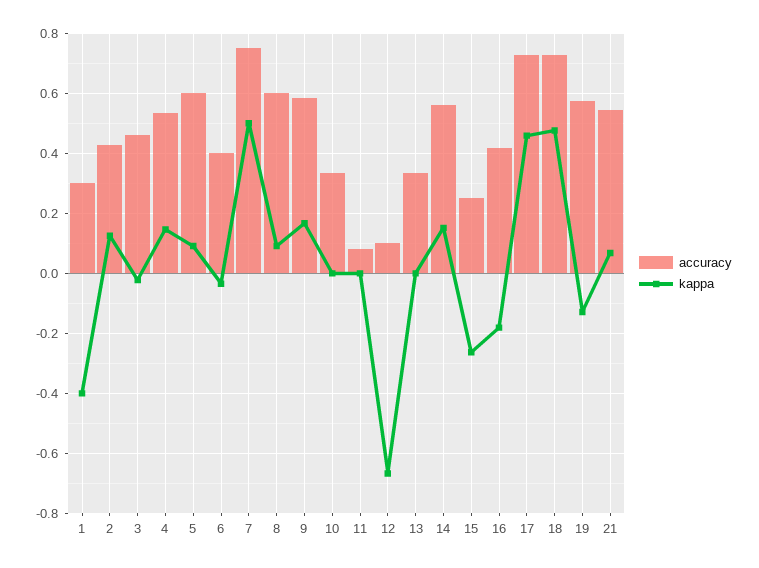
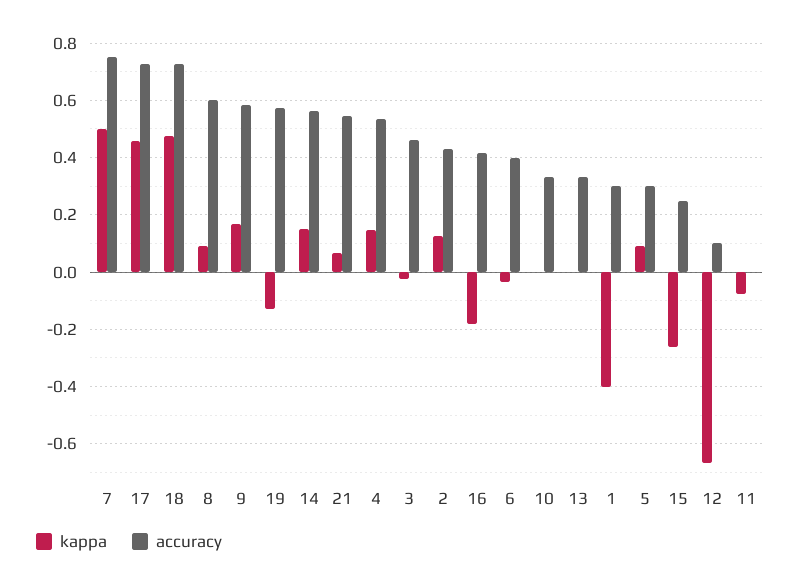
  {
    "accuracy": {
      "1": 0.3,
      "2": 0.42,
      "3": 0.46,
      "4": 0.54,
-     "5": 0.6,
+     "5": 0.3,
      "6": 0.4,
      "7": 0.76,
      "8": 0.6,
      "9": 0.58,
      "10": 0.34,
-     "11": 0.08,
+     "11": 0,
      "12": 0.1,
      "13": 0.34,
      "14": 0.56,
      "15": 0.26,
      "16": 0.42,
      "17": 0.72,
      "18": 0.72,
      "19": 0.58,
      "21": 0.54
    },
    "kappa": {
      "1": -0.4,
      "2": 0.12,
      "3": -0.02,
      "4": 0.14,
      "5": 0.1,
      "6": -0.04,
      "7": 0.5,
      "8": 0.1,
      "9": 0.16,
      "10": 0,
-     "11": 0,
+     "11": -0.075,
      "12": -0.66,
      "13": 0,
      "14": 0.16,
      "15": -0.26,
      "16": -0.18,
      "17": 0.46,
      "18": 0.48,
      "19": -0.12,
      "21": 0.06
    }
  }

